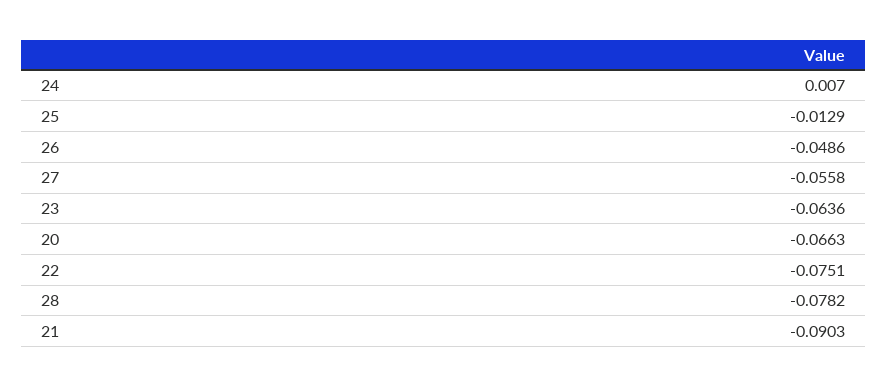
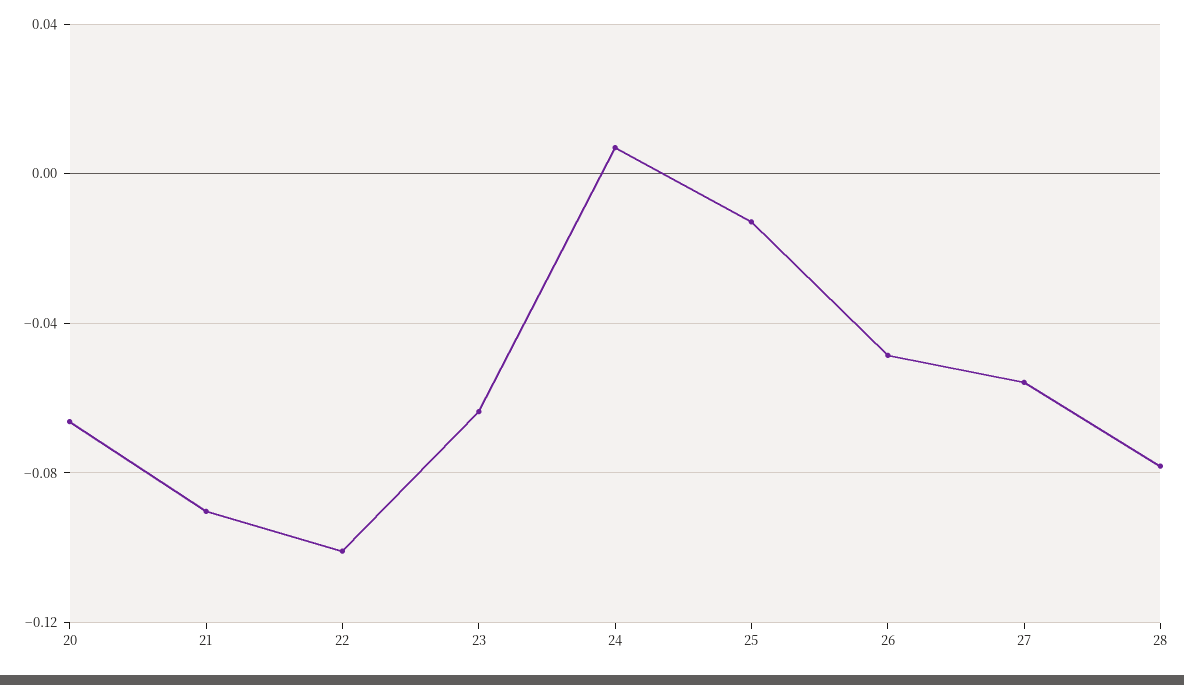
  {
    "24": 0.007,
    "25": -0.0129,
    "26": -0.0486,
    "27": -0.0558,
    "23": -0.0636,
    "20": -0.0663,
-   "22": -0.0751,
+   "22": -0.1,
    "28": -0.0782,
    "21": -0.0903
  }

